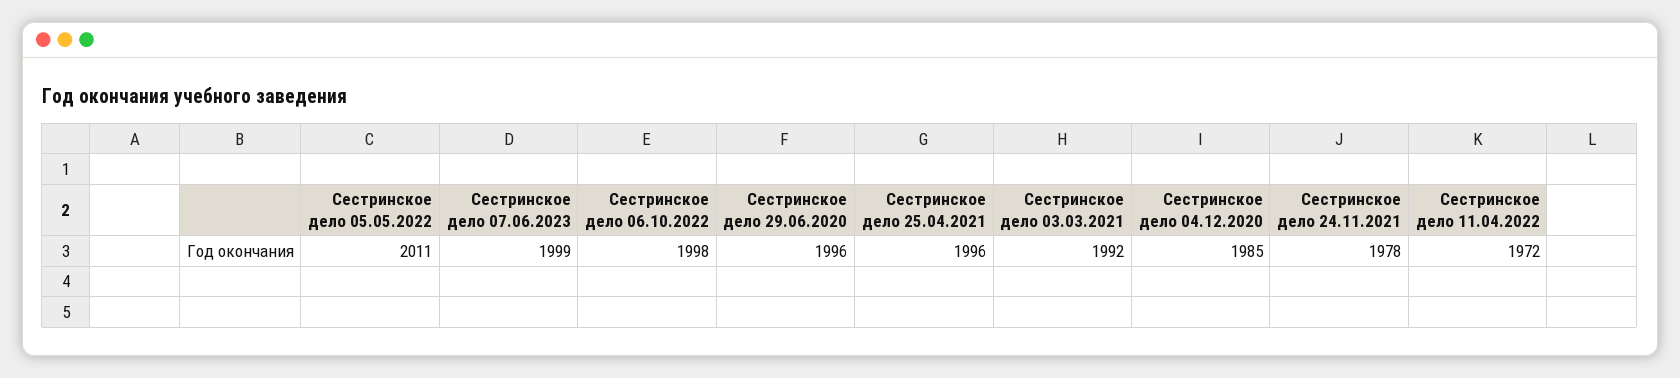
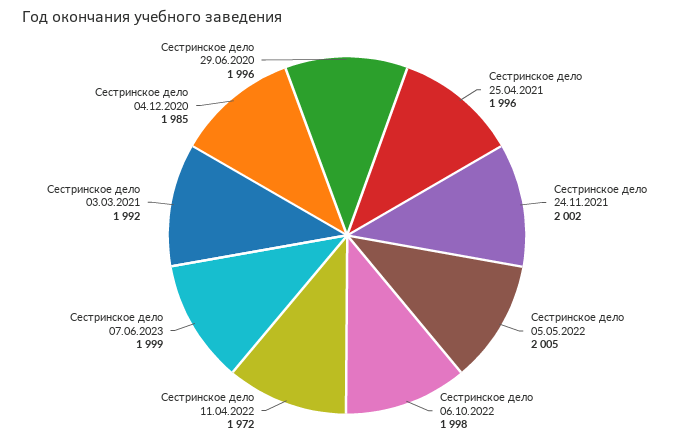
  {
-   "Сестринское дело 05.05.2022": 2011,
+   "Сестринское дело 05.05.2022": 2005,
    "Сестринское дело 07.06.2023": 1999,
    "Сестринское дело 06.10.2022": 1998,
    "Сестринское дело 29.06.2020": 1996,
    "Сестринское дело 25.04.2021": 1996,
    "Сестринское дело 03.03.2021": 1992,
    "Сестринское дело 04.12.2020": 1985,
-   "Сестринское дело 24.11.2021": 1978,
+   "Сестринское дело 24.11.2021": 2002,
    "Сестринское дело 11.04.2022": 1972
  }

